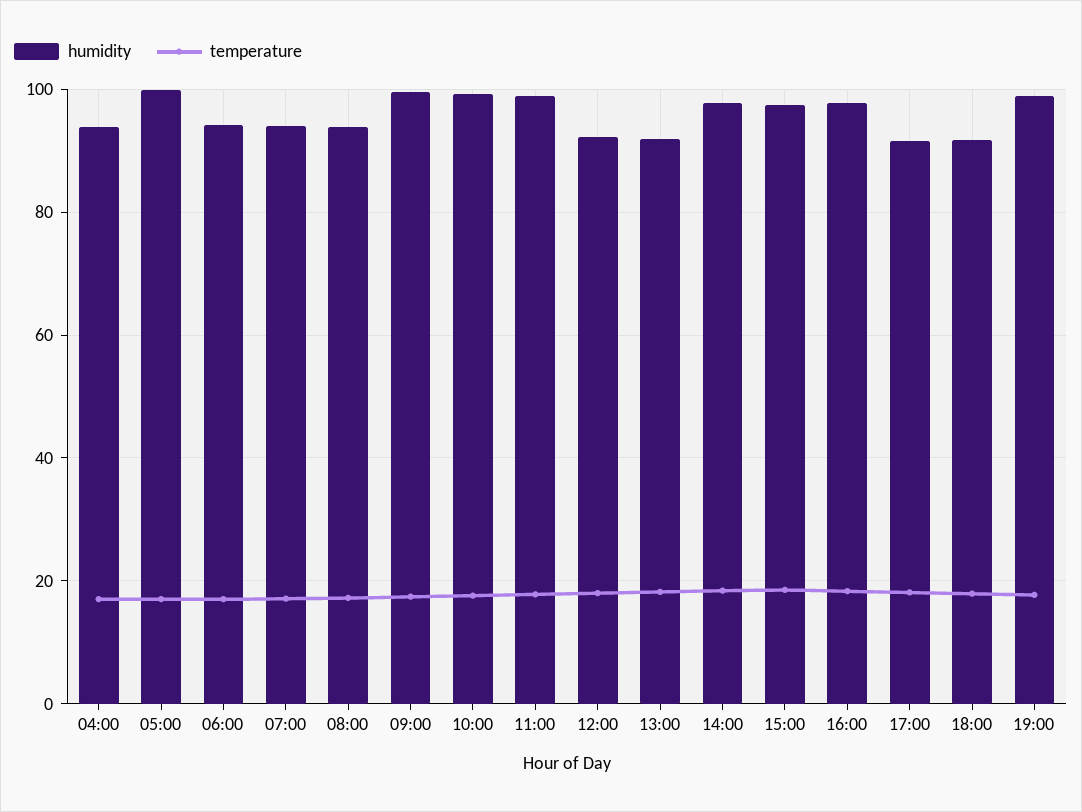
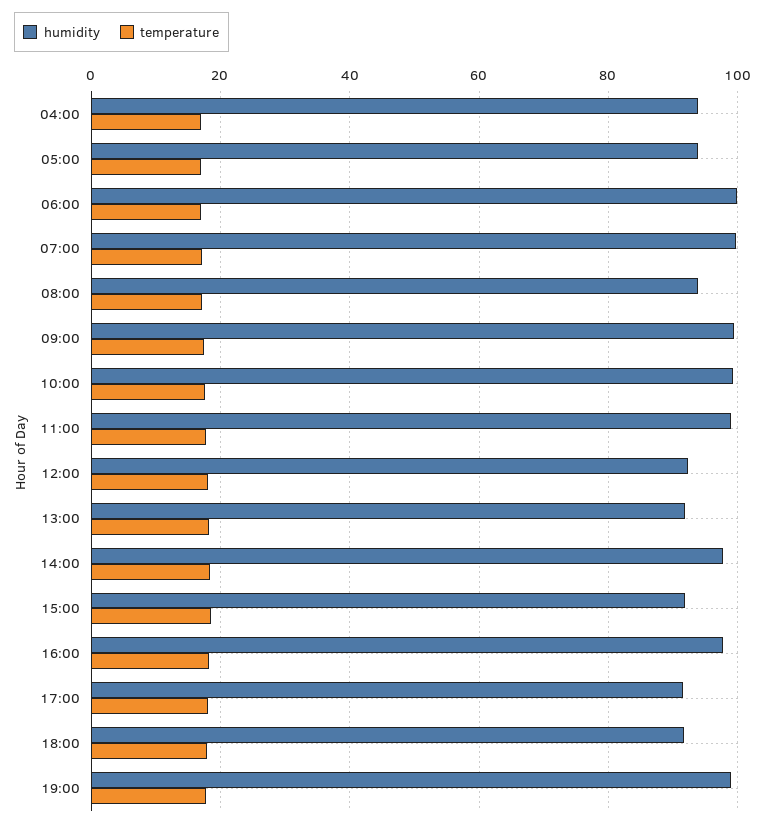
  {
    "humidity": {
      "04:00": 94,
-     "05:00": 100,
+     "05:00": 94,
-     "06:00": 94,
+     "06:00": 100,
-     "07:00": 94,
+     "07:00": 100,
      "08:00": 94,
      "09:00": 100,
      "10:00": 100,
      "11:00": 98,
      "12:00": 92,
      "13:00": 92,
      "14:00": 98,
-     "15:00": 98,
+     "15:00": 92,
      "16:00": 98,
      "17:00": 92,
      "18:00": 92,
      "19:00": 98
    },
    "temperature": {
      "04:00": 18,
      "05:00": 18,
      "06:00": 18,
      "07:00": 18,
      "08:00": 18,
      "09:00": 18,
      "10:00": 18,
      "11:00": 18,
      "12:00": 18,
      "13:00": 18,
      "14:00": 18,
      "15:00": 18,
      "16:00": 18,
      "17:00": 18,
      "18:00": 18,
      "19:00": 18
    }
  }

